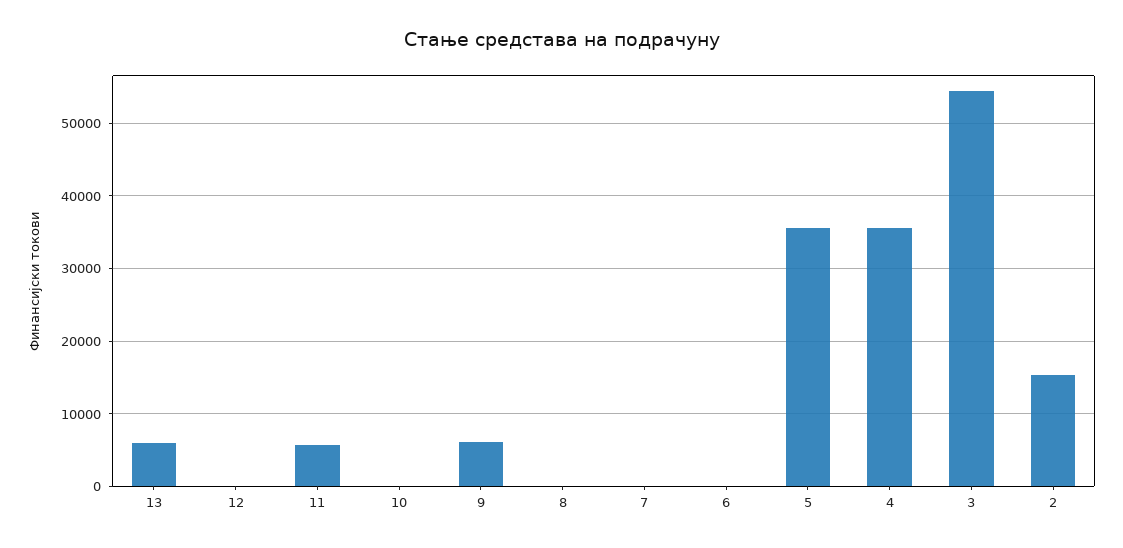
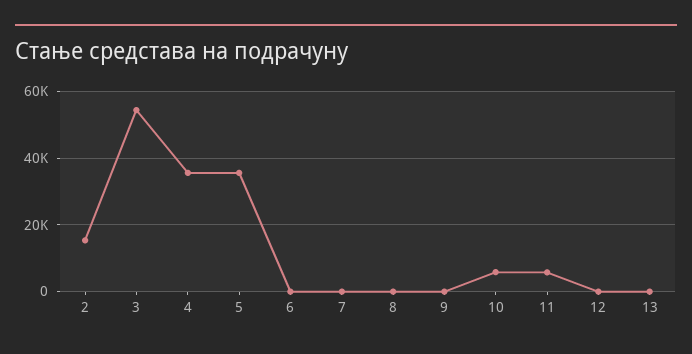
  {
-   "13": 6000,
+   "13": 0,
    "12": 0,
    "11": 6000,
-   "10": 0,
+   "10": 6000,
-   "9": 6000,
+   "9": 0,
    "8": 0,
    "7": 0,
    "6": 0,
    "5": 36000,
    "4": 36000,
    "3": 54000,
    "2": 15000
  }

